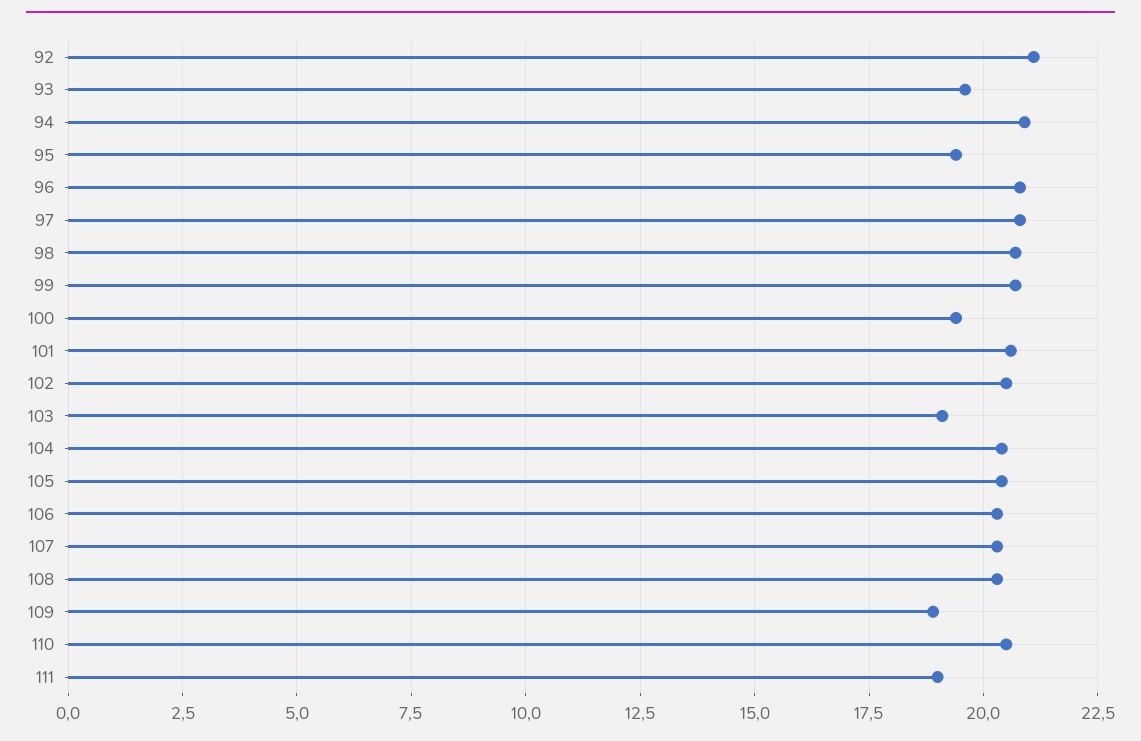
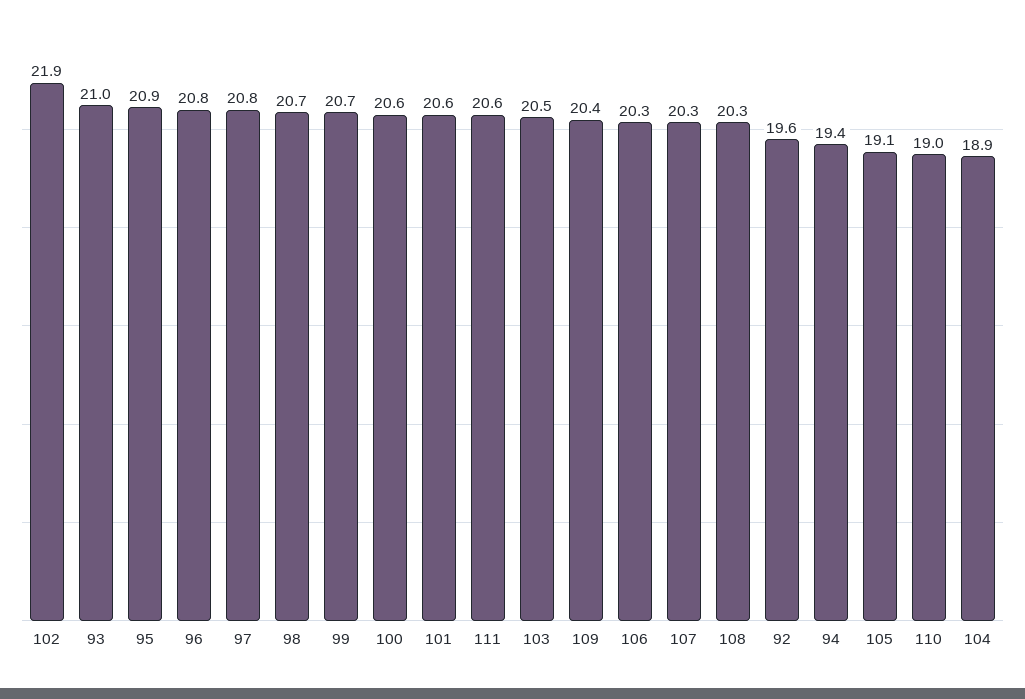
  {
-   "92": 21,
+   "92": 19.6,
-   "93": 19.5,
+   "93": 21,
-   "94": 21,
+   "94": 19.4,
-   "95": 19.5,
+   "95": 20.9,
    "96": 20.8,
    "97": 20.8,
    "98": 20.7,
    "99": 20.7,
-   "100": 19.5,
+   "100": 20.6,
    "101": 20.6,
-   "102": 20.5,
+   "102": 21.9,
-   "103": 19,
+   "103": 20.5,
-   "104": 20.5,
+   "104": 18.9,
-   "105": 20.5,
+   "105": 19.1,
    "106": 20.3,
    "107": 20.3,
    "108": 20.3,
-   "109": 19,
+   "109": 20.4,
-   "110": 20.5,
+   "110": 19,
-   "111": 19
+   "111": 20.6
  }

